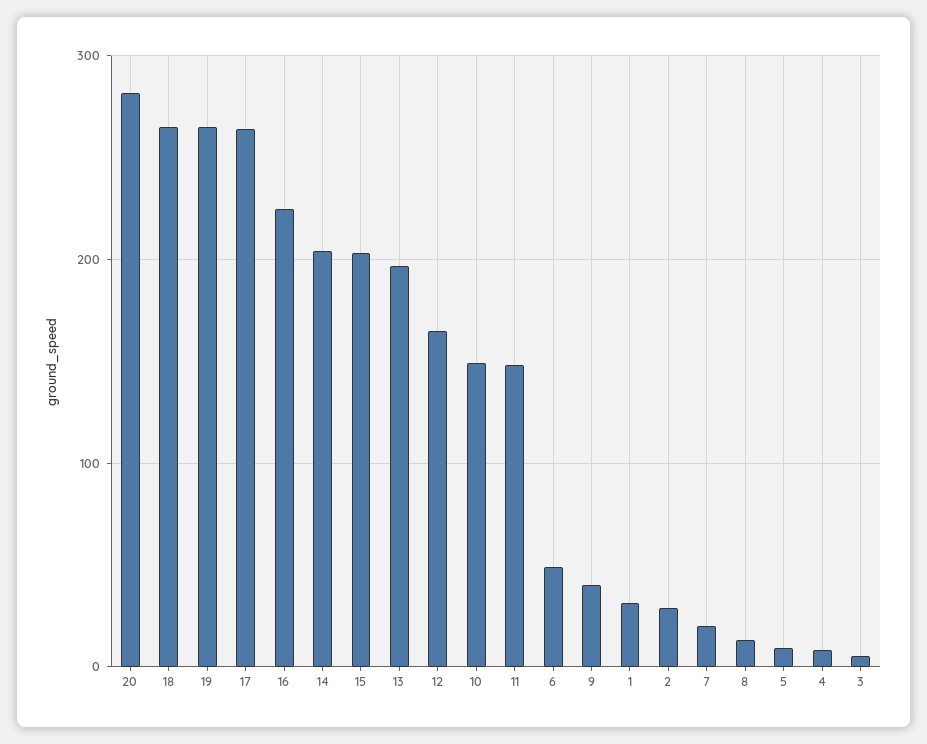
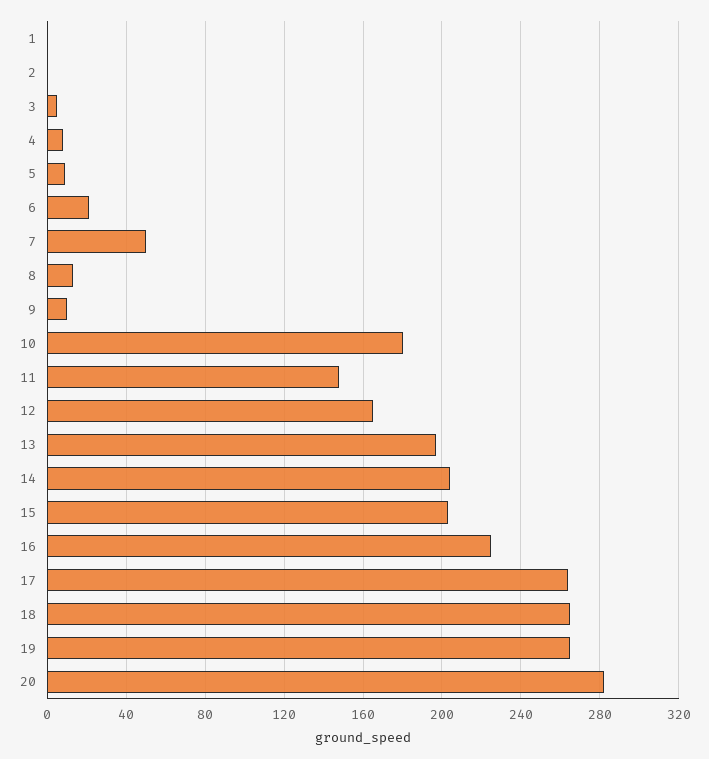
  {
    "20": 280,
    "18": 265,
    "19": 265,
    "17": 265,
    "16": 225,
    "14": 205,
    "15": 205,
    "13": 195,
    "12": 165,
-   "10": 150,
+   "10": 180,
    "11": 150,
-   "6": 50,
+   "6": 20,
-   "9": 40,
+   "9": 10,
-   "1": 30,
+   "1": 0,
-   "2": 30,
+   "2": 0,
-   "7": 20,
+   "7": 50,
    "8": 15,
    "5": 10,
    "4": 10,
    "3": 5
  }

